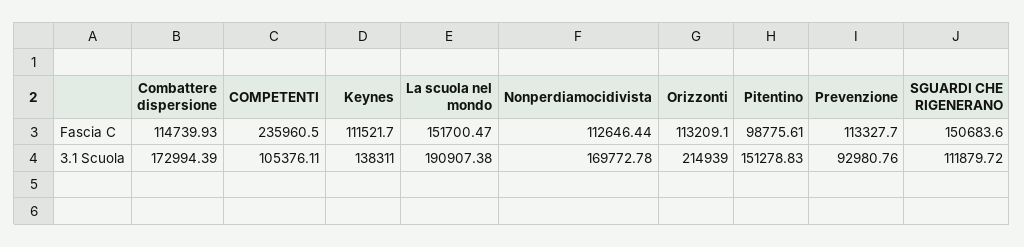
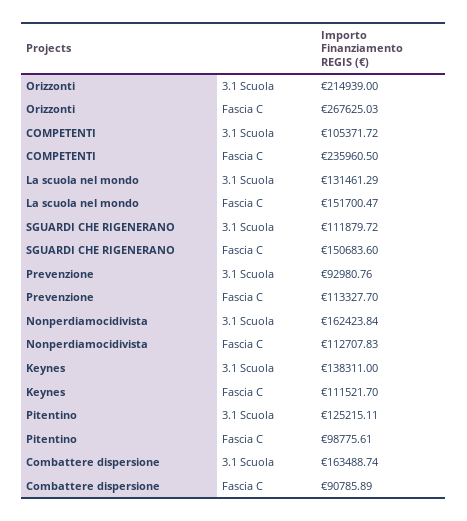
  {
    "Combattere dispersione": {
-     "Fascia C": 114739.93,
+     "Fascia C": 90785.89,
-     "3.1 Scuola": 172994.39
+     "3.1 Scuola": 163488.74
    },
    "COMPETENTI": {
      "Fascia C": 235960.5,
-     "3.1 Scuola": 105376.11
+     "3.1 Scuola": 105371.72
    },
    "Keynes": {
      "Fascia C": 111521.7,
      "3.1 Scuola": 138311
    },
    "La scuola nel mondo": {
      "Fascia C": 151700.47,
-     "3.1 Scuola": 190907.38
+     "3.1 Scuola": 131461.29
    },
    "Nonperdiamocidivista": {
-     "Fascia C": 112646.44,
+     "Fascia C": 112707.83,
-     "3.1 Scuola": 169772.78
+     "3.1 Scuola": 162423.84
    },
    "Orizzonti": {
-     "Fascia C": 113209.1,
+     "Fascia C": 267625.03,
      "3.1 Scuola": 214939
    },
    "Pitentino": {
      "Fascia C": 98775.61,
-     "3.1 Scuola": 151278.83
+     "3.1 Scuola": 125215.11
    },
    "Prevenzione": {
      "Fascia C": 113327.7,
      "3.1 Scuola": 92980.76
    },
    "SGUARDI CHE RIGENERANO": {
      "Fascia C": 150683.6,
      "3.1 Scuola": 111879.72
    }
  }

